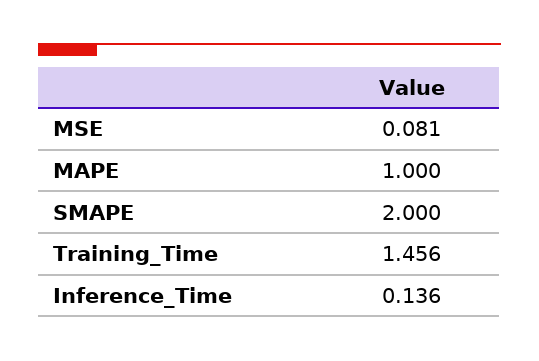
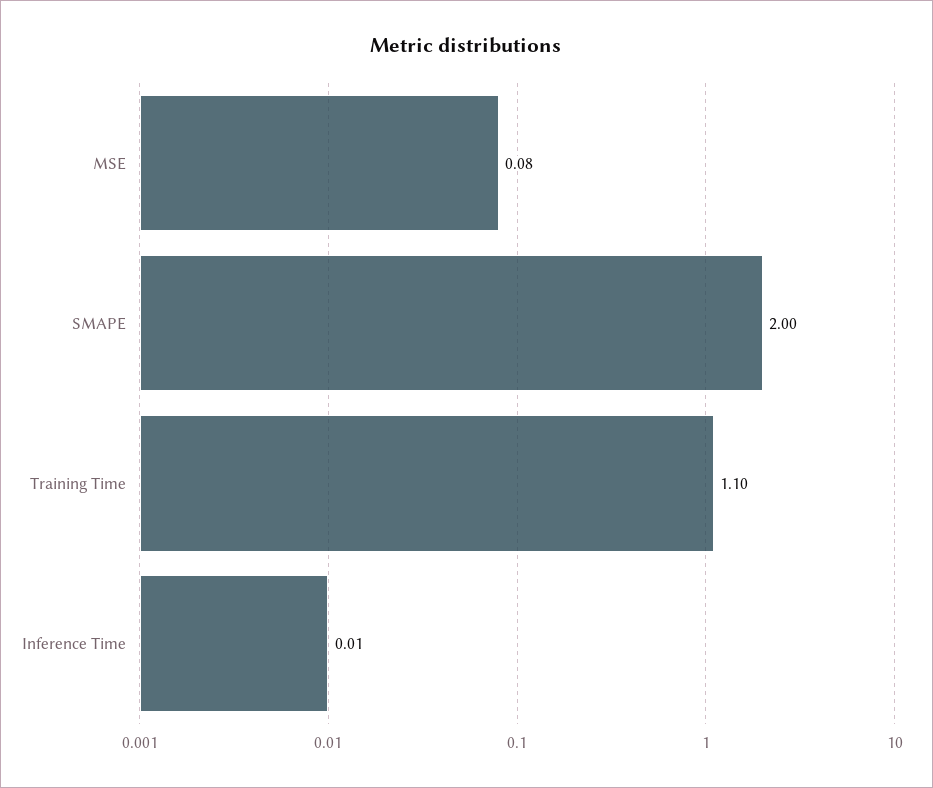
  {
    "MSE": 0.081,
-   "MAPE": 1,
    "SMAPE": 2,
-   "Training_Time": 1.456,
+   "Training_Time": 1.1,
-   "Inference_Time": 0.136
+   "Inference_Time": 0.01
  }

